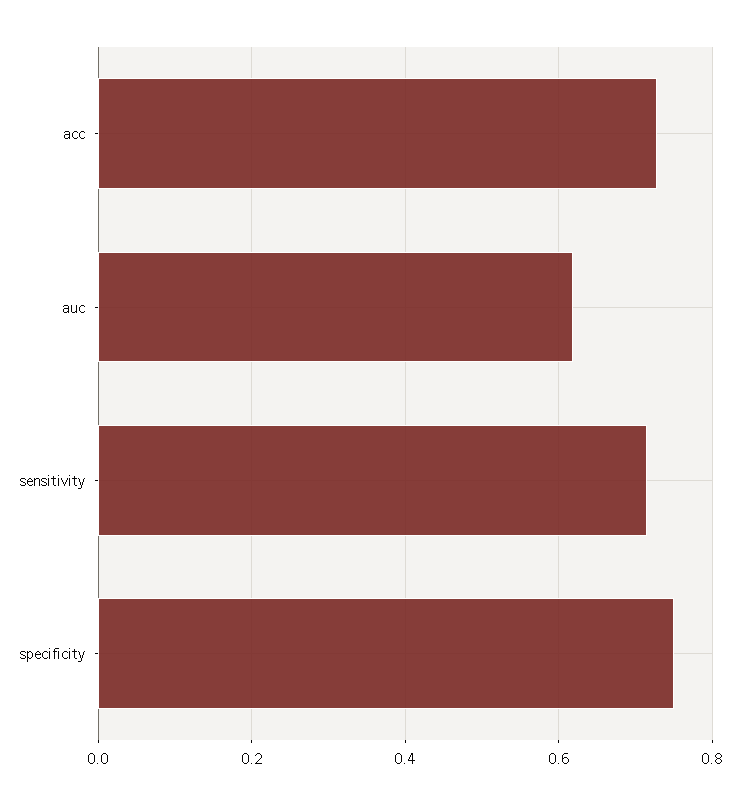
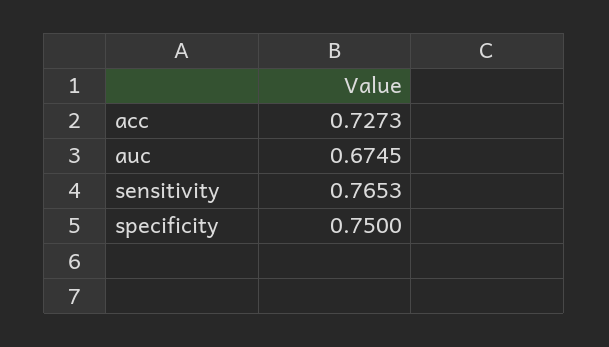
  {
    "acc": 0.7273,
-   "auc": 0.62,
+   "auc": 0.6745,
-   "sensitivity": 0.72,
+   "sensitivity": 0.7653,
    "specificity": 0.75
  }

